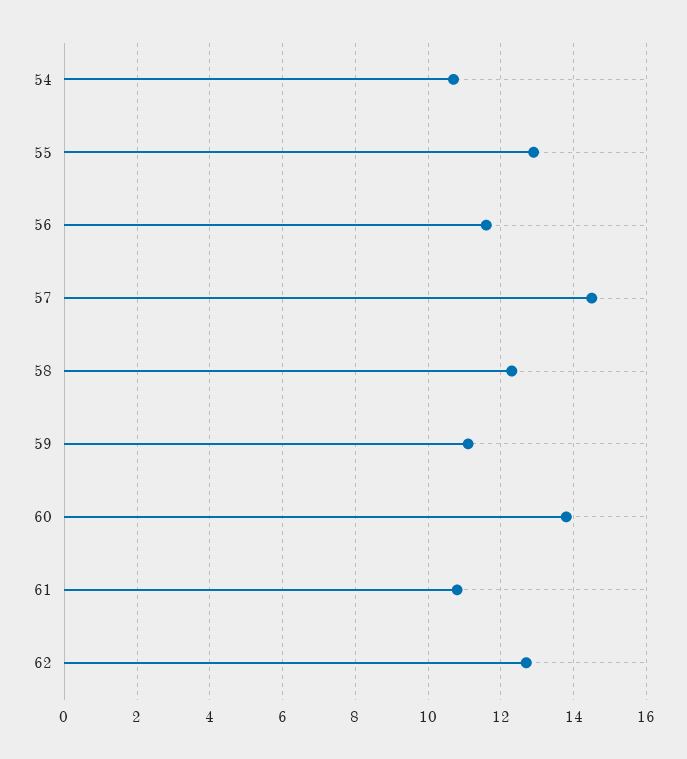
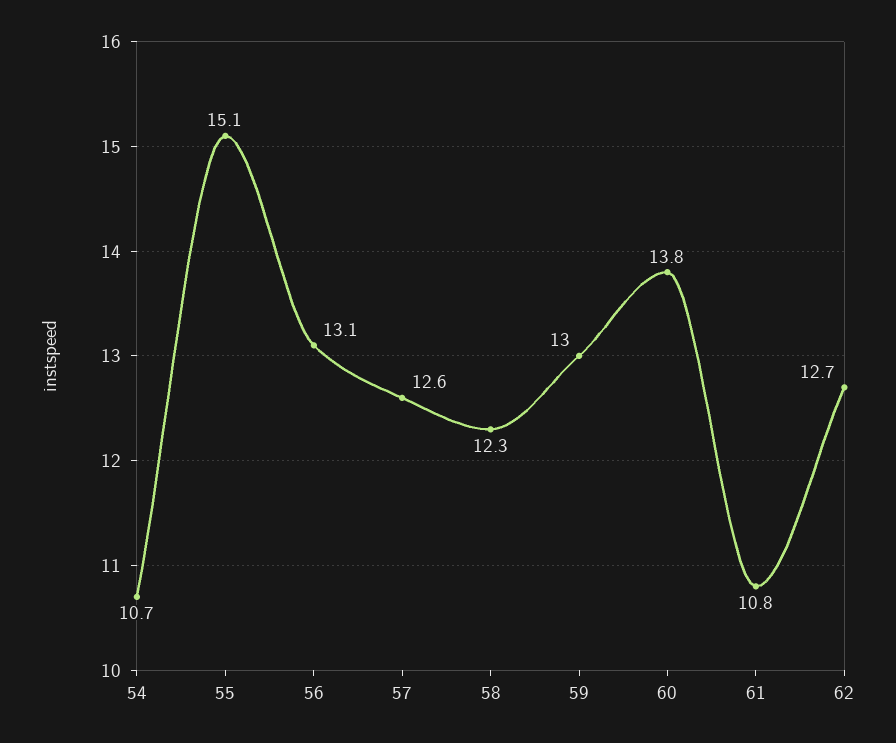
  {
    "54": 10.7,
-   "55": 13,
+   "55": 15.1,
-   "56": 11.5,
+   "56": 13.1,
-   "57": 14.5,
+   "57": 12.6,
    "58": 12.3,
-   "59": 11,
+   "59": 13,
    "60": 13.8,
    "61": 10.8,
    "62": 12.7
  }

